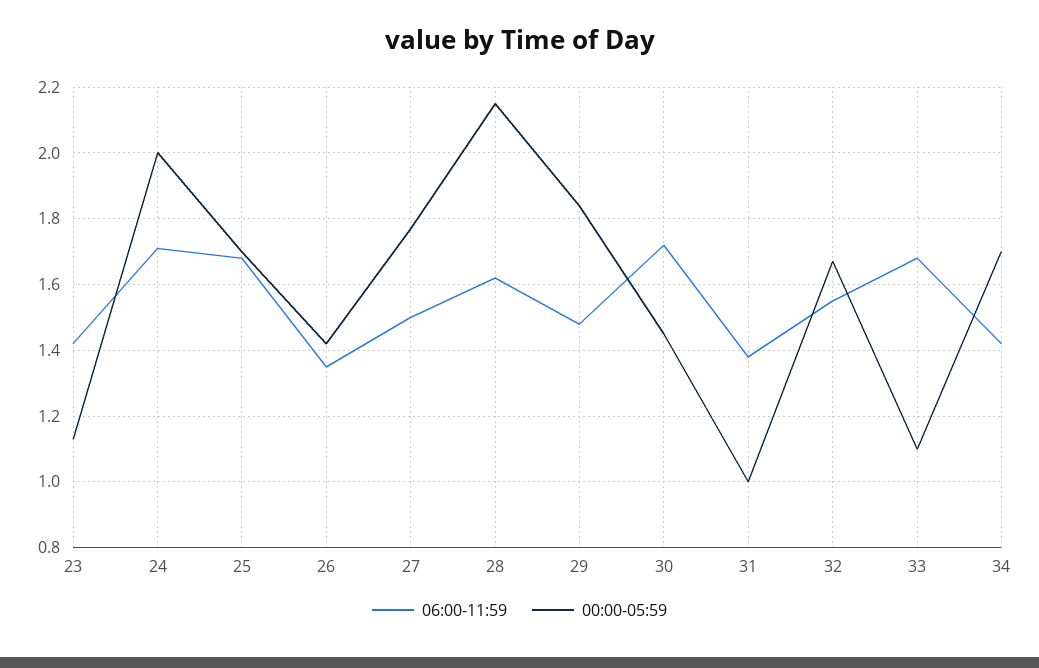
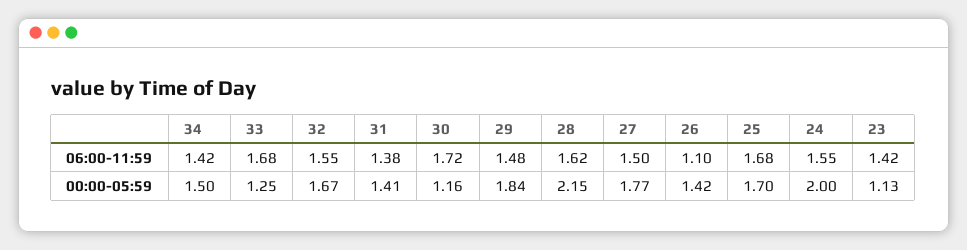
  {
    "06:00-11:59": {
      "23": 1.42,
-     "24": 1.7,
+     "24": 1.55,
      "25": 1.68,
-     "26": 1.35,
+     "26": 1.1,
      "27": 1.5,
      "28": 1.62,
      "29": 1.48,
      "30": 1.72,
      "31": 1.38,
      "32": 1.55,
      "33": 1.68,
      "34": 1.42
    },
    "00:00-05:59": {
      "23": 1.13,
      "24": 2,
      "25": 1.7,
      "26": 1.42,
      "27": 1.77,
      "28": 2.15,
      "29": 1.84,
-     "30": 1.45,
+     "30": 1.16,
-     "31": 1,
+     "31": 1.41,
      "32": 1.67,
-     "33": 1.1,
+     "33": 1.25,
-     "34": 1.7
+     "34": 1.5
    }
  }

